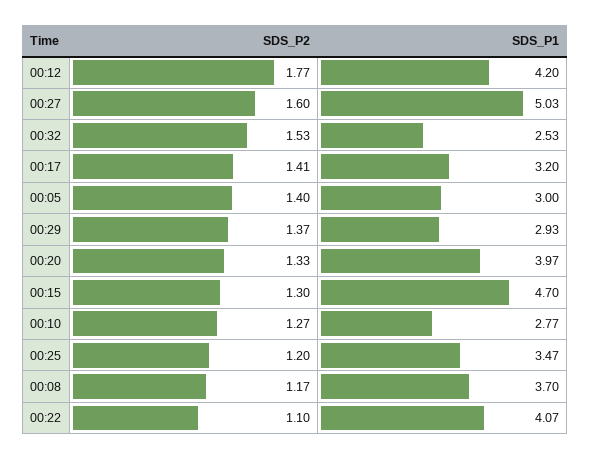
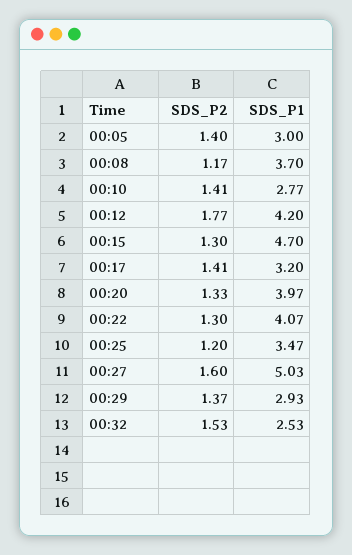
  {
    "SDS_P2": {
      "00:12": 1.77,
      "00:27": 1.6,
      "00:32": 1.53,
      "00:17": 1.41,
      "00:05": 1.4,
      "00:29": 1.37,
      "00:20": 1.33,
      "00:15": 1.3,
-     "00:10": 1.27,
+     "00:10": 1.41,
      "00:25": 1.2,
      "00:08": 1.17,
-     "00:22": 1.1
+     "00:22": 1.3
    },
    "SDS_P1": {
      "00:12": 4.2,
      "00:27": 5.03,
      "00:32": 2.53,
      "00:17": 3.2,
      "00:05": 3,
      "00:29": 2.93,
      "00:20": 3.97,
      "00:15": 4.7,
      "00:10": 2.77,
      "00:25": 3.47,
      "00:08": 3.7,
      "00:22": 4.07
    }
  }

